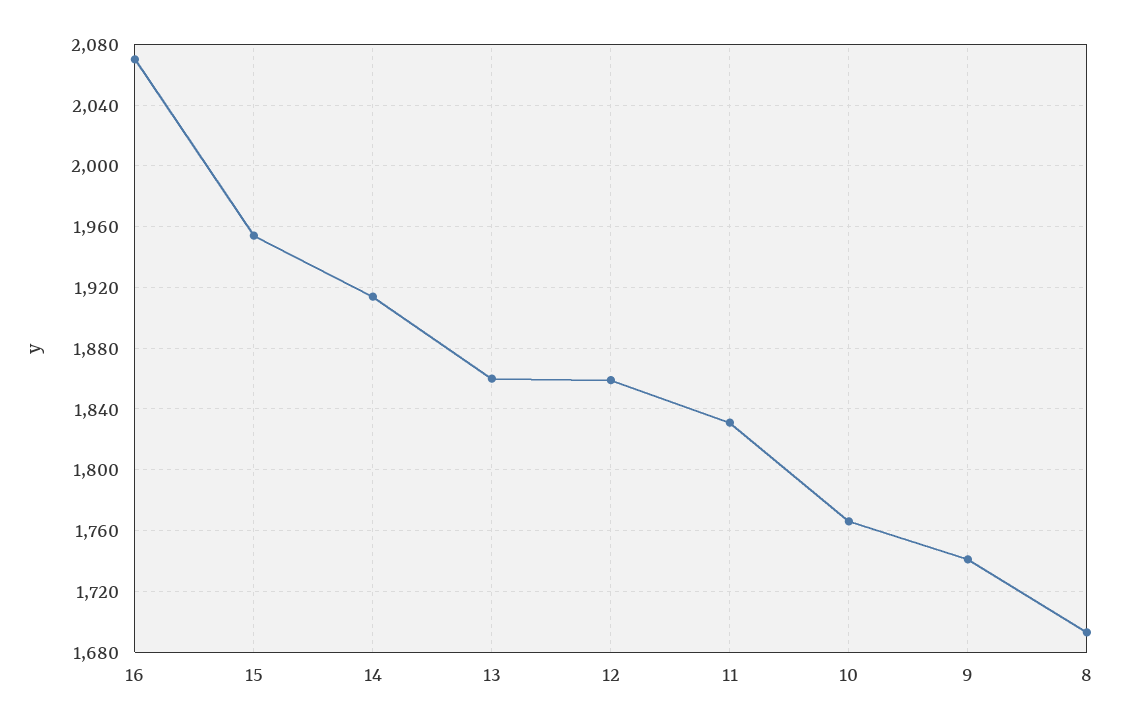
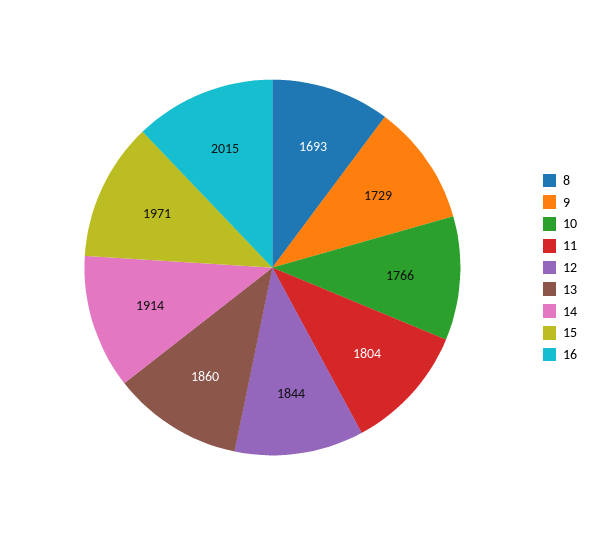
  {
-   "16": 2070,
+   "16": 2015,
-   "15": 1955,
+   "15": 1971,
    "14": 1914,
    "13": 1860,
-   "12": 1860,
+   "12": 1844,
-   "11": 1830,
+   "11": 1804,
    "10": 1766,
-   "9": 1740,
+   "9": 1729,
    "8": 1693
  }

